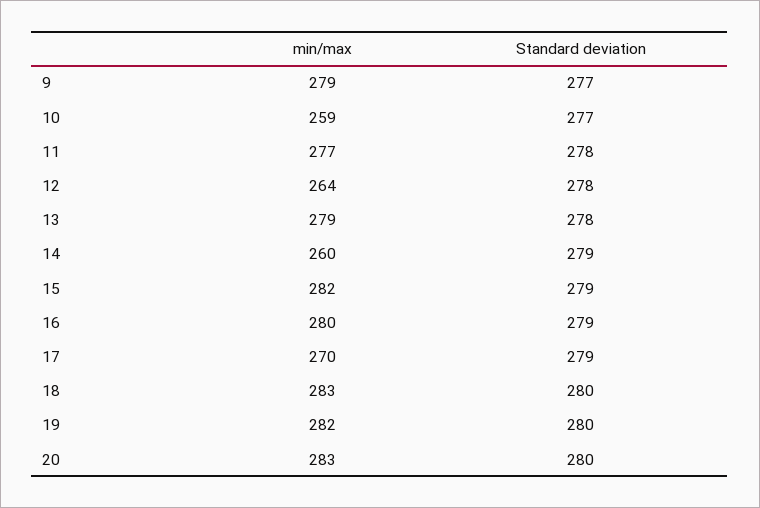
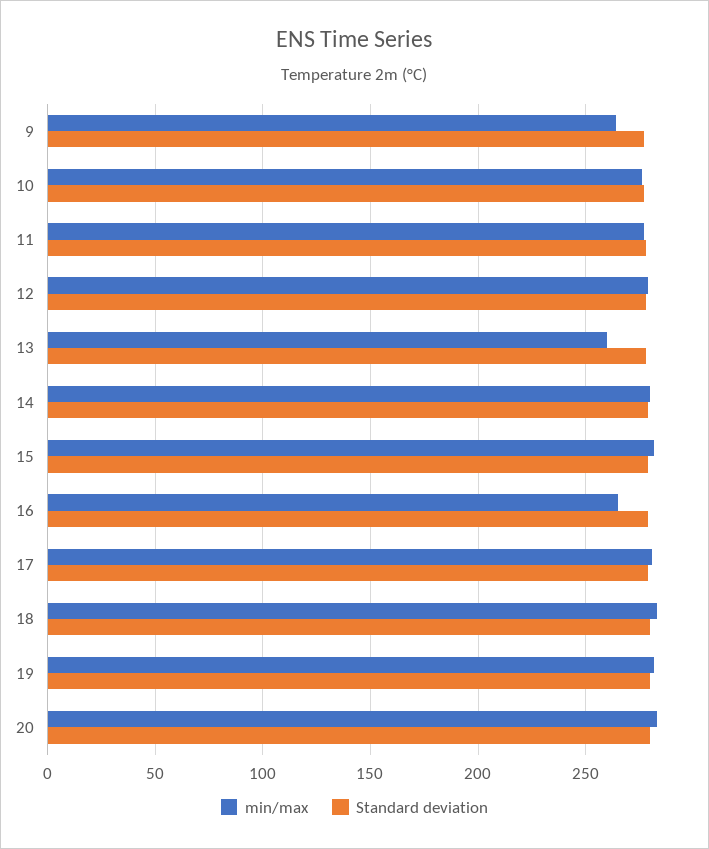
  {
    "min/max": {
-     "9": 279,
+     "9": 265,
-     "10": 259,
+     "10": 275,
      "11": 277,
-     "12": 264,
+     "12": 280,
-     "13": 279,
+     "13": 260,
-     "14": 260,
+     "14": 280,
      "15": 282,
-     "16": 280,
+     "16": 265,
-     "17": 270,
+     "17": 280,
      "18": 283,
      "19": 282,
      "20": 283
    },
    "Standard deviation": {
      "9": 277,
      "10": 277,
      "11": 278,
      "12": 278,
      "13": 278,
      "14": 279,
      "15": 279,
      "16": 279,
      "17": 279,
      "18": 280,
      "19": 280,
      "20": 280
    }
  }

